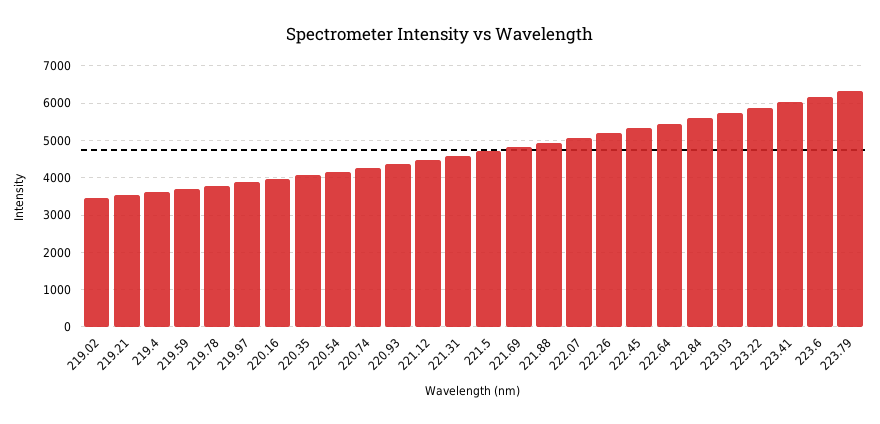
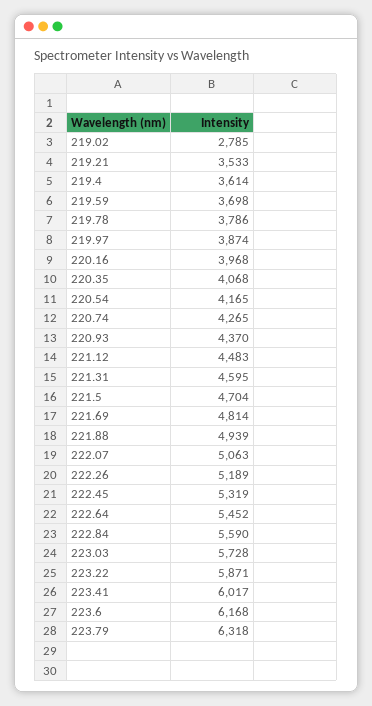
  {
-   "219.02": 3400,
+   "219.02": 2785,
    "219.21": 3533,
    "219.4": 3614,
    "219.59": 3698,
    "219.78": 3786,
    "219.97": 3874,
    "220.16": 3968,
    "220.35": 4068,
    "220.54": 4165,
    "220.74": 4265,
    "220.93": 4370,
    "221.12": 4483,
    "221.31": 4595,
    "221.5": 4704,
    "221.69": 4814,
    "221.88": 4939,
    "222.07": 5063,
    "222.26": 5189,
    "222.45": 5319,
    "222.64": 5452,
    "222.84": 5590,
    "223.03": 5728,
    "223.22": 5871,
    "223.41": 6017,
    "223.6": 6168,
    "223.79": 6318
  }

